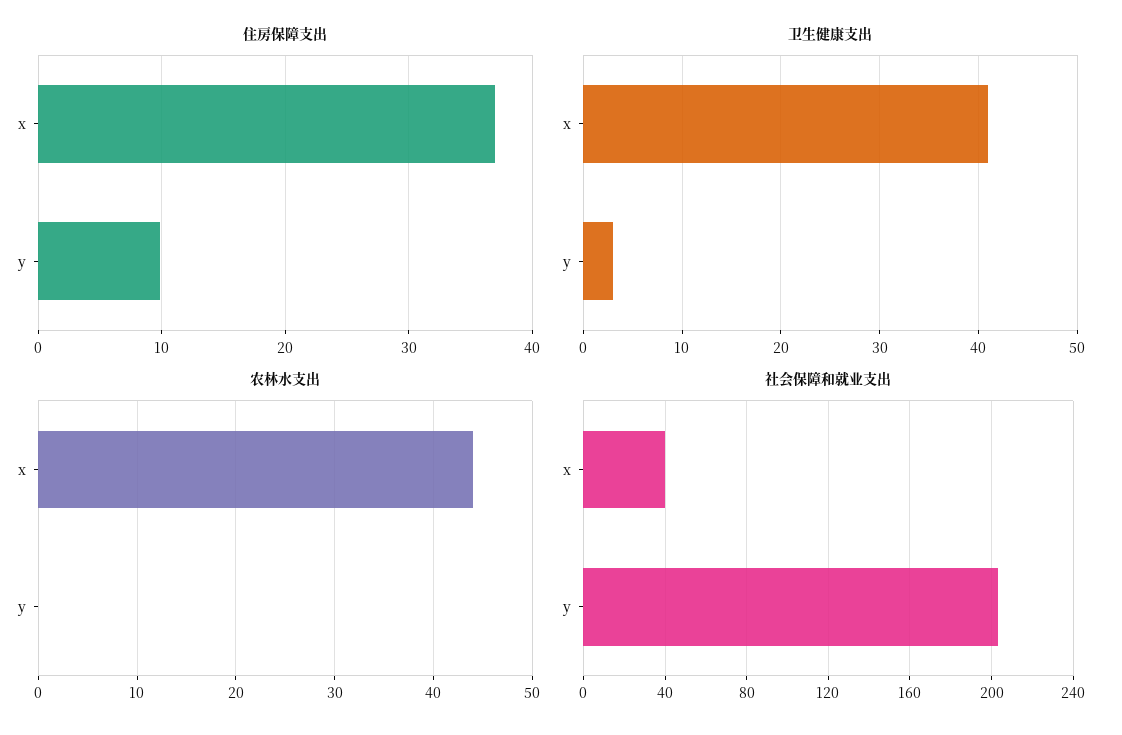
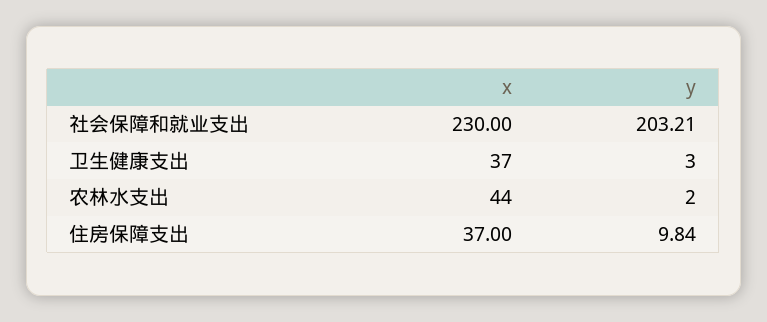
  {
    "住房保障支出": {
      "x": 37,
      "y": 9.84
    },
    "卫生健康支出": {
-     "x": 41,
+     "x": 37,
      "y": 3
    },
    "农林水支出": {
      "x": 44,
-     "y": 0
+     "y": 2
    },
    "社会保障和就业支出": {
-     "x": 40,
+     "x": 230,
      "y": 203.21
    }
  }

